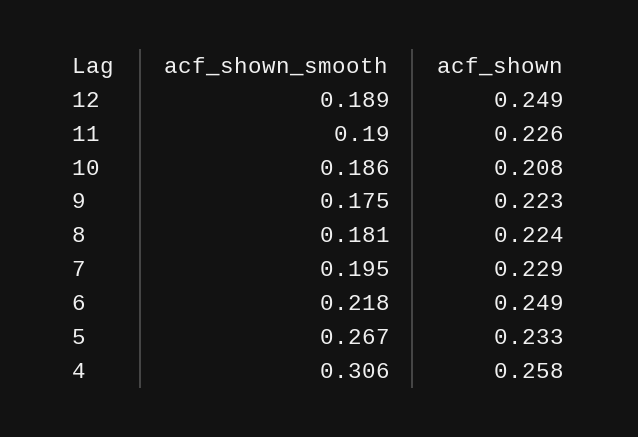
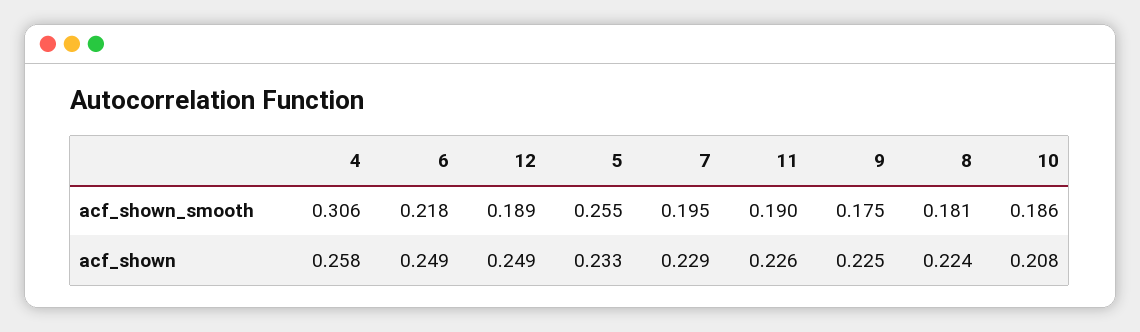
  {
    "acf_shown_smooth": {
      "12": 0.189,
      "11": 0.19,
      "10": 0.186,
      "9": 0.175,
      "8": 0.181,
      "7": 0.195,
      "6": 0.218,
-     "5": 0.267,
+     "5": 0.255,
      "4": 0.306
    },
    "acf_shown": {
      "12": 0.249,
      "11": 0.226,
      "10": 0.208,
-     "9": 0.223,
+     "9": 0.225,
      "8": 0.224,
      "7": 0.229,
      "6": 0.249,
      "5": 0.233,
      "4": 0.258
    }
  }

